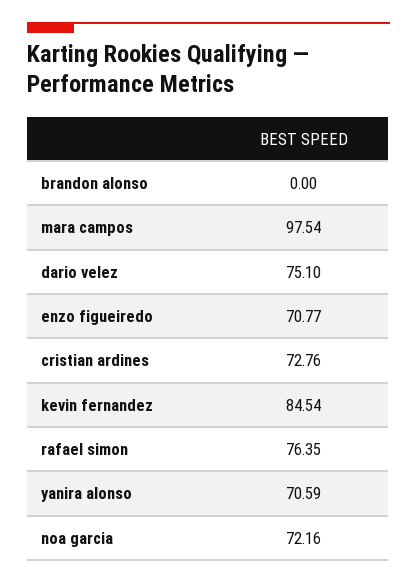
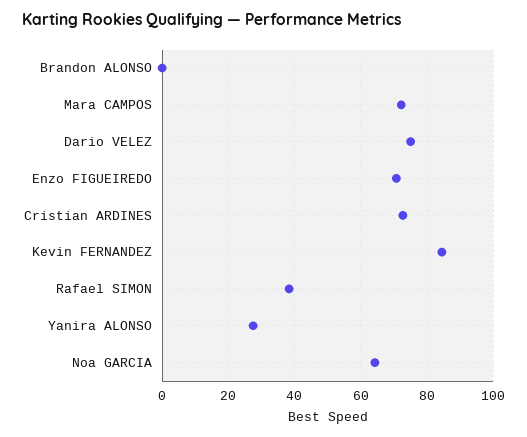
  {
    "brandon alonso": 0,
-   "mara campos": 97.54,
+   "mara campos": 72,
    "dario velez": 75.1,
    "enzo figueiredo": 70.77,
    "cristian ardines": 72.76,
    "kevin fernandez": 84.54,
-   "rafael simon": 76.35,
+   "rafael simon": 38,
-   "yanira alonso": 70.59,
+   "yanira alonso": 28,
-   "noa garcia": 72.16
+   "noa garcia": 64
  }

